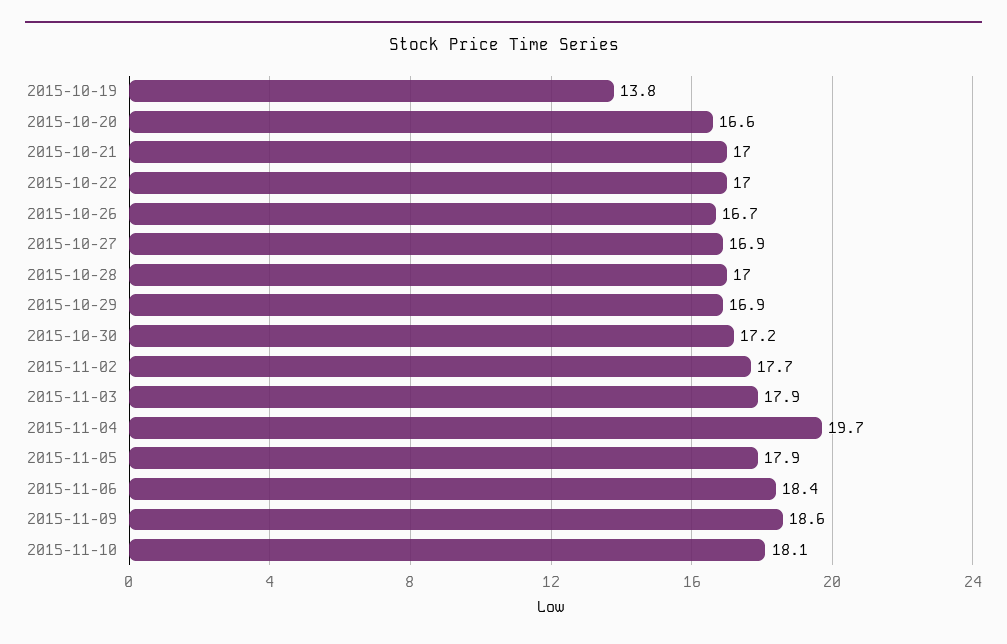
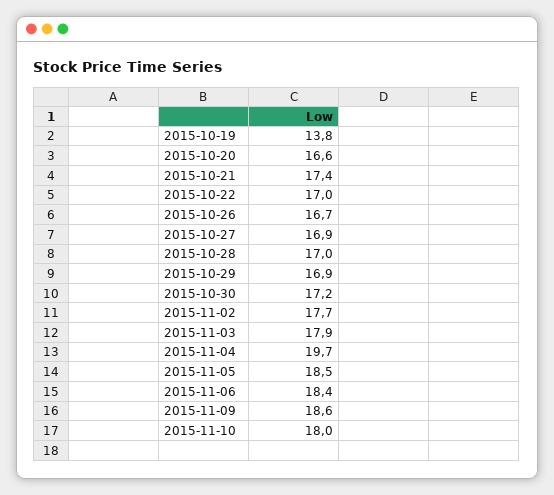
  {
    "2015-10-19": 13.8,
    "2015-10-20": 16.6,
-   "2015-10-21": 17,
+   "2015-10-21": 17.4,
    "2015-10-22": 17,
    "2015-10-26": 16.7,
    "2015-10-27": 16.9,
    "2015-10-28": 17,
    "2015-10-29": 16.9,
    "2015-10-30": 17.2,
    "2015-11-02": 17.7,
    "2015-11-03": 17.9,
    "2015-11-04": 19.7,
-   "2015-11-05": 17.9,
+   "2015-11-05": 18.5,
    "2015-11-06": 18.4,
    "2015-11-09": 18.6,
-   "2015-11-10": 18.1
+   "2015-11-10": 18
  }

